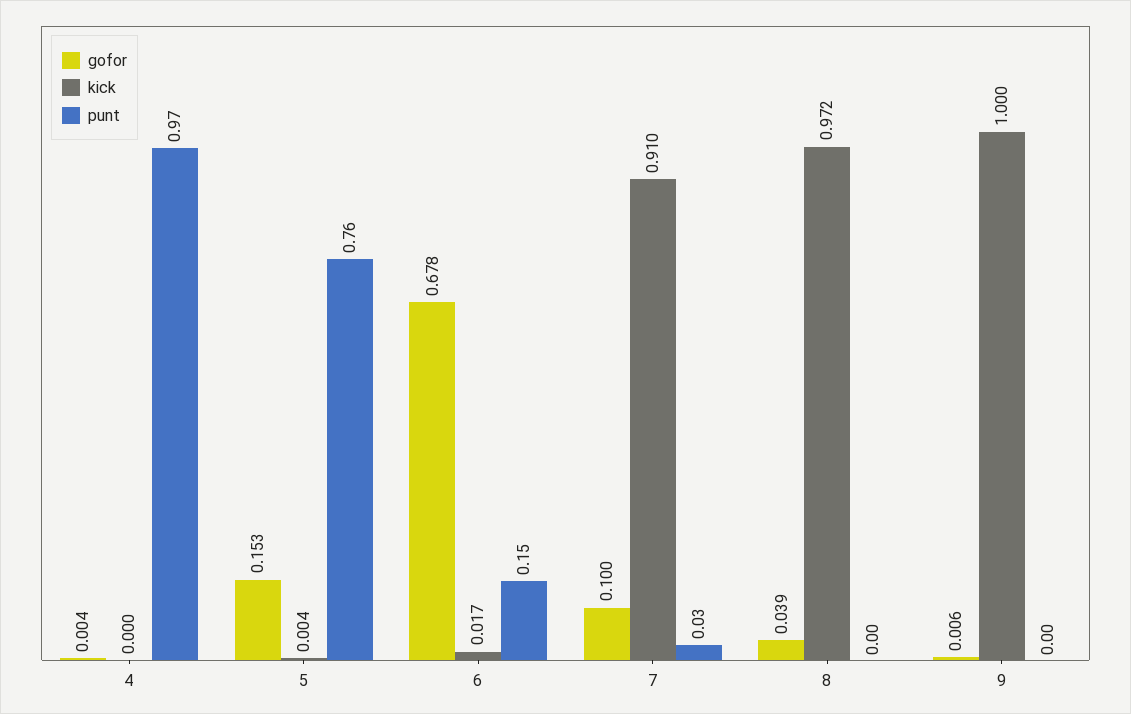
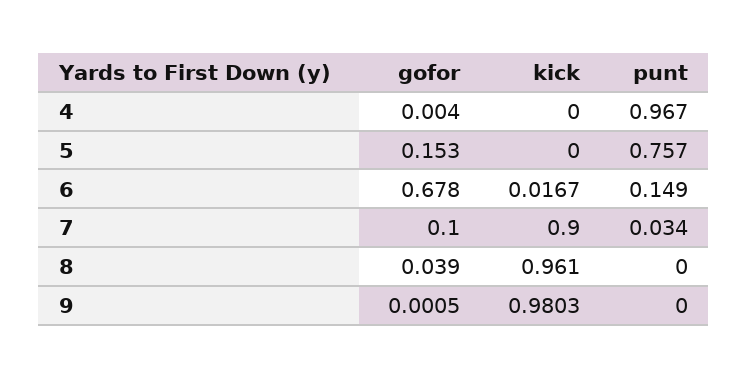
  {
    "gofor": {
      "4": 0.004,
      "5": 0.153,
      "6": 0.678,
      "7": 0.1,
      "8": 0.039,
-     "9": 0.006
+     "9": 0.0005
    },
    "kick": {
      "4": 0,
-     "5": 0.004,
+     "5": 0,
      "6": 0.0167,
-     "7": 0.91,
+     "7": 0.9,
-     "8": 0.972,
+     "8": 0.961,
-     "9": 1
+     "9": 0.9803
    },
    "punt": {
      "4": 0.967,
      "5": 0.757,
      "6": 0.149,
      "7": 0.034,
      "8": 0,
      "9": 0
    }
  }

